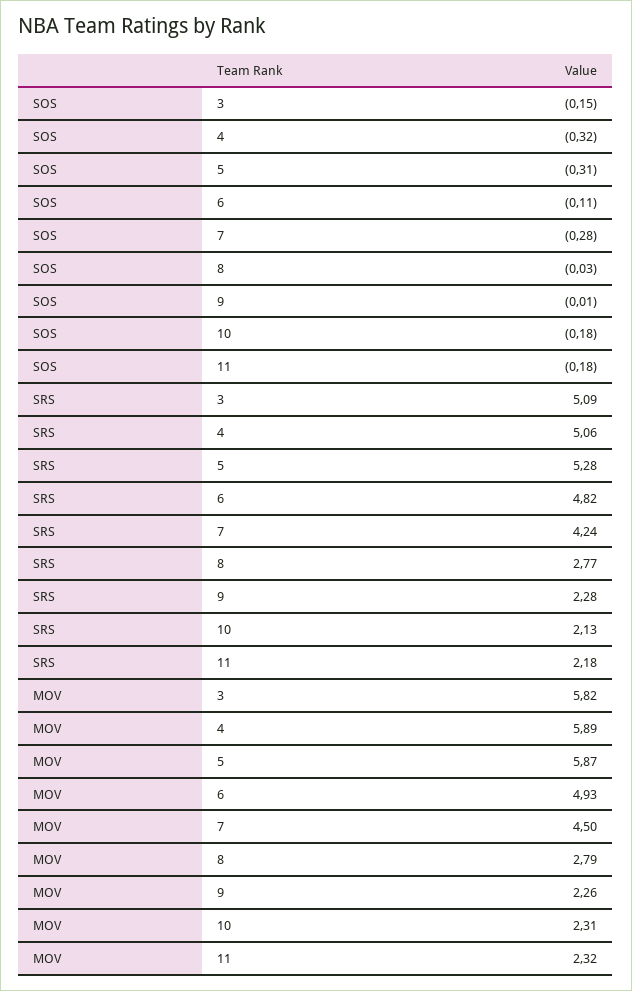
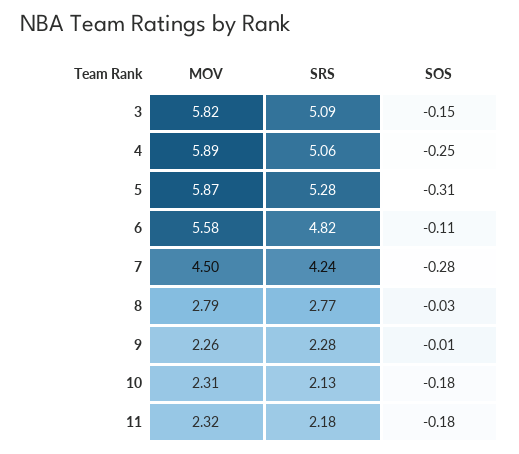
  {
    "SOS": {
      "3": -0.15,
-     "4": -0.32,
+     "4": -0.25,
      "5": -0.31,
      "6": -0.11,
      "7": -0.28,
      "8": -0.03,
      "9": -0.01,
      "10": -0.18,
      "11": -0.18
    },
    "SRS": {
      "3": 5.09,
      "4": 5.06,
      "5": 5.28,
      "6": 4.82,
      "7": 4.24,
      "8": 2.77,
      "9": 2.28,
      "10": 2.13,
      "11": 2.18
    },
    "MOV": {
      "3": 5.82,
      "4": 5.89,
      "5": 5.87,
-     "6": 4.93,
+     "6": 5.58,
      "7": 4.5,
      "8": 2.79,
      "9": 2.26,
      "10": 2.31,
      "11": 2.32
    }
  }

